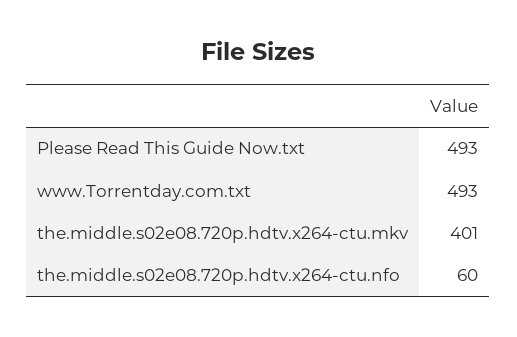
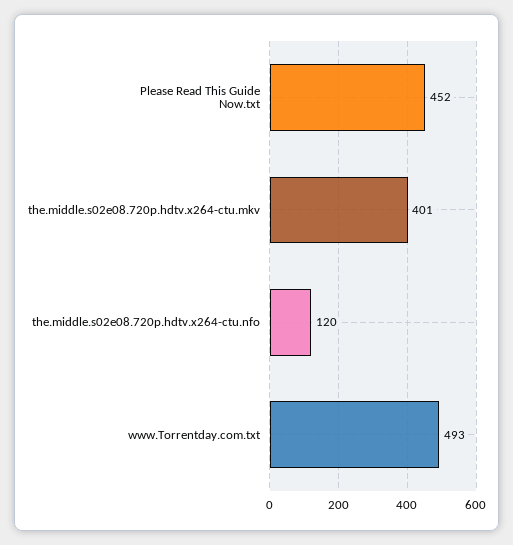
  {
-   "Please Read This Guide Now.txt": 493,
+   "Please Read This Guide Now.txt": 452,
    "www.Torrentday.com.txt": 493,
    "the.middle.s02e08.720p.hdtv.x264-ctu.mkv": 401,
-   "the.middle.s02e08.720p.hdtv.x264-ctu.nfo": 60
+   "the.middle.s02e08.720p.hdtv.x264-ctu.nfo": 120
  }

